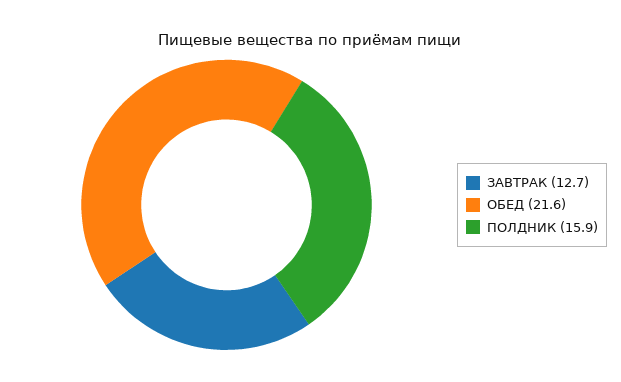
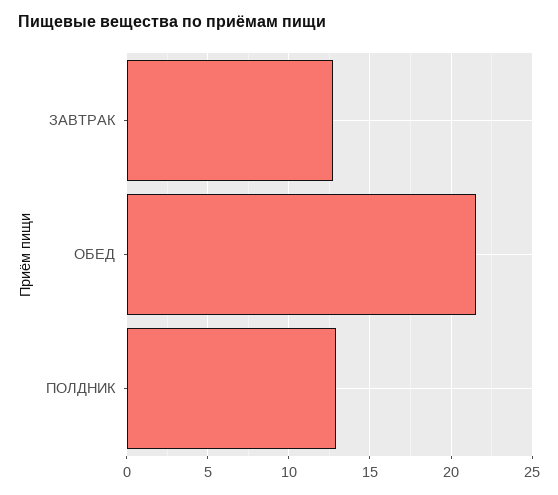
  {
    "ЗАВТРАК": 12.7,
    "ОБЕД": 21.6,
-   "ПОЛДНИК": 15.9
+   "ПОЛДНИК": 13
  }

